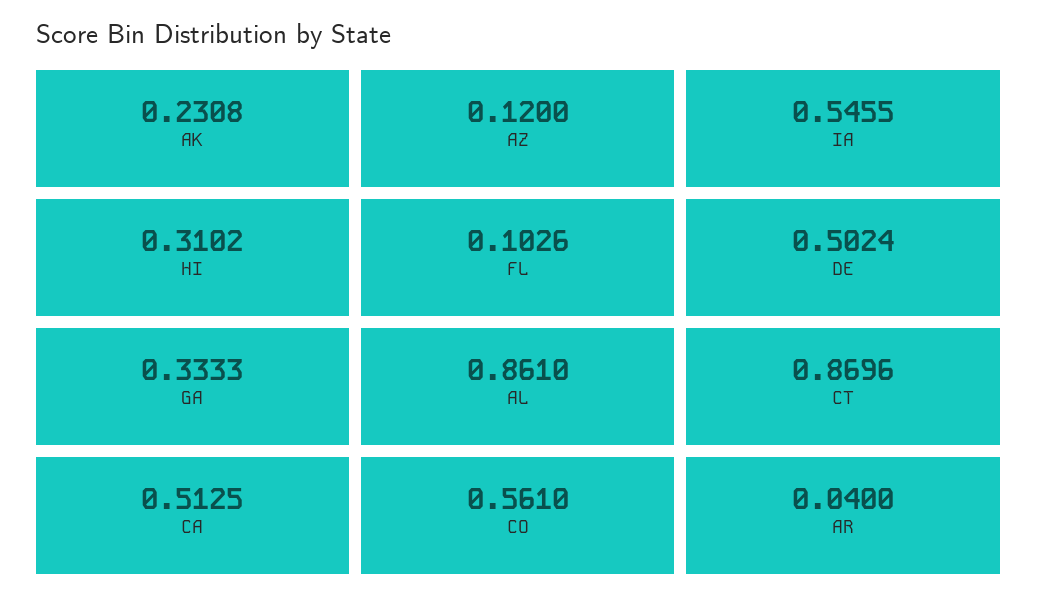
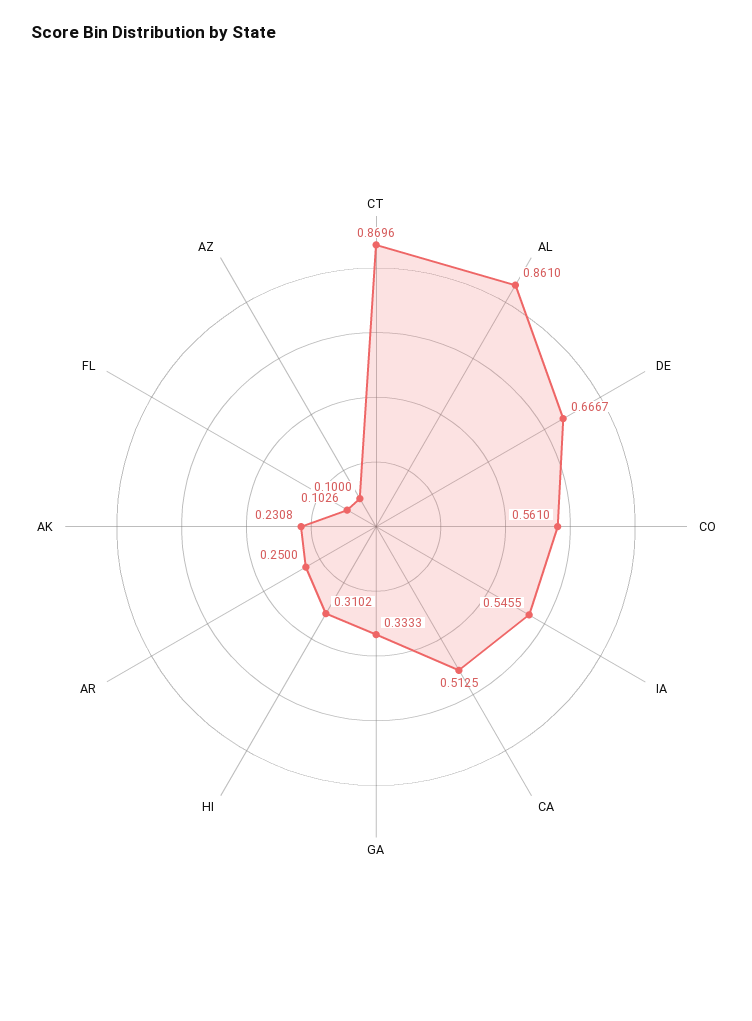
  {
    "AK": 0.2308,
-   "AZ": 0.12,
+   "AZ": 0.1,
    "IA": 0.5455,
    "HI": 0.3102,
    "FL": 0.1026,
-   "DE": 0.5024,
+   "DE": 0.6667,
    "GA": 0.3333,
    "AL": 0.861,
    "CT": 0.8696,
    "CA": 0.5125,
    "CO": 0.561,
-   "AR": 0.04
+   "AR": 0.25
  }

